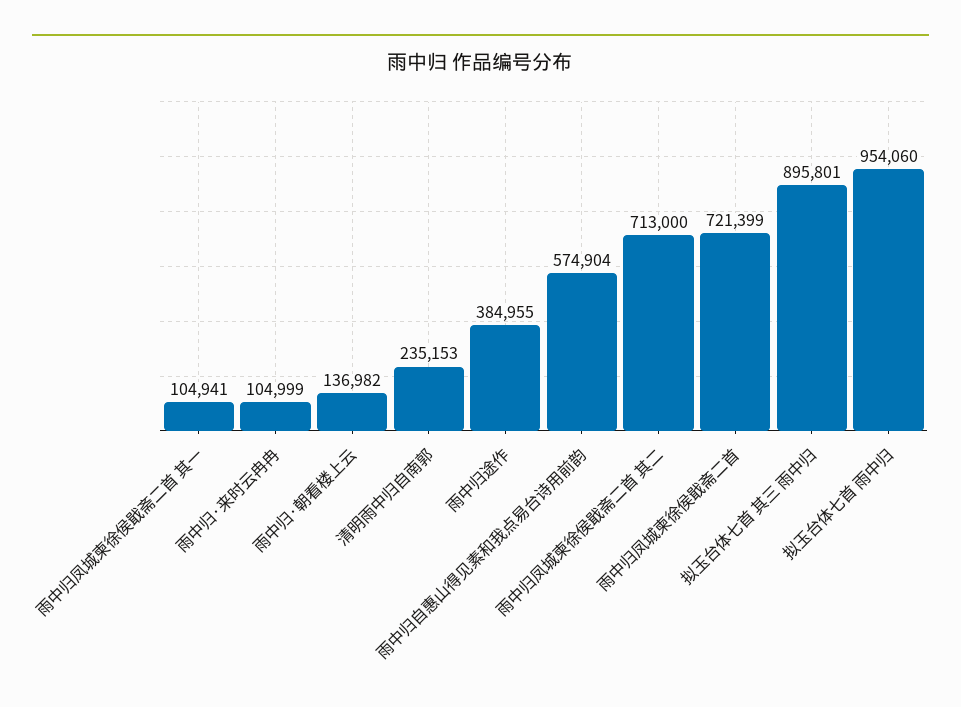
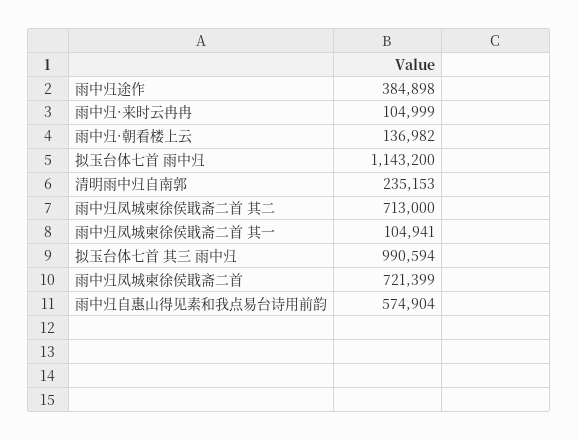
  {
    "雨中归凤城柬徐侯戢斋二首 其一": 104941,
    "雨中归·来时云冉冉": 104999,
    "雨中归·朝看楼上云": 136982,
    "清明雨中归自南郭": 235153,
-   "雨中归途作": 384955,
+   "雨中归途作": 384898,
    "雨中归自惠山得见素和我点易台诗用前韵": 574904,
    "雨中归凤城柬徐侯戢斋二首 其二": 713000,
    "雨中归凤城柬徐侯戢斋二首": 721399,
-   "拟玉台体七首 其三 雨中归": 895801,
+   "拟玉台体七首 其三 雨中归": 990594,
-   "拟玉台体七首 雨中归": 954060
+   "拟玉台体七首 雨中归": 1143200
  }

